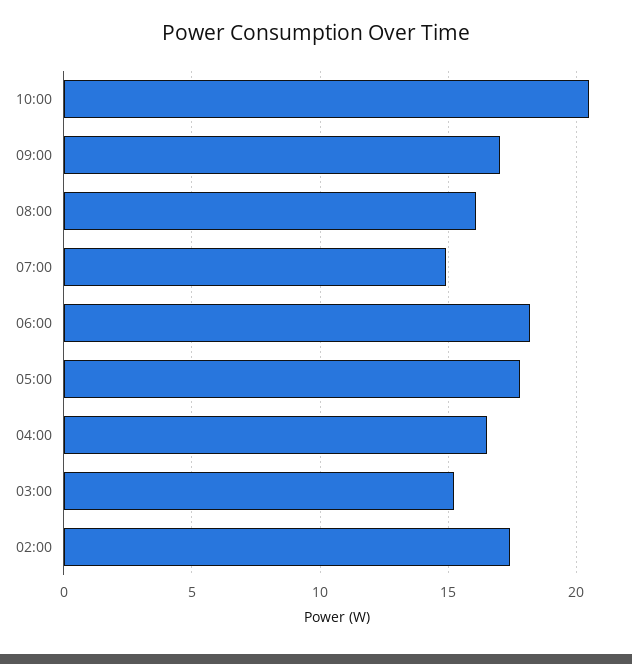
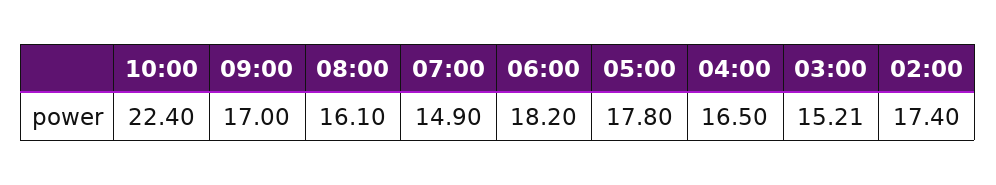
  {
-   "10:00": 20.5,
+   "10:00": 22.4,
    "09:00": 17,
    "08:00": 16.1,
    "07:00": 14.9,
    "06:00": 18.2,
    "05:00": 17.8,
    "04:00": 16.5,
    "03:00": 15.21,
    "02:00": 17.4
  }

